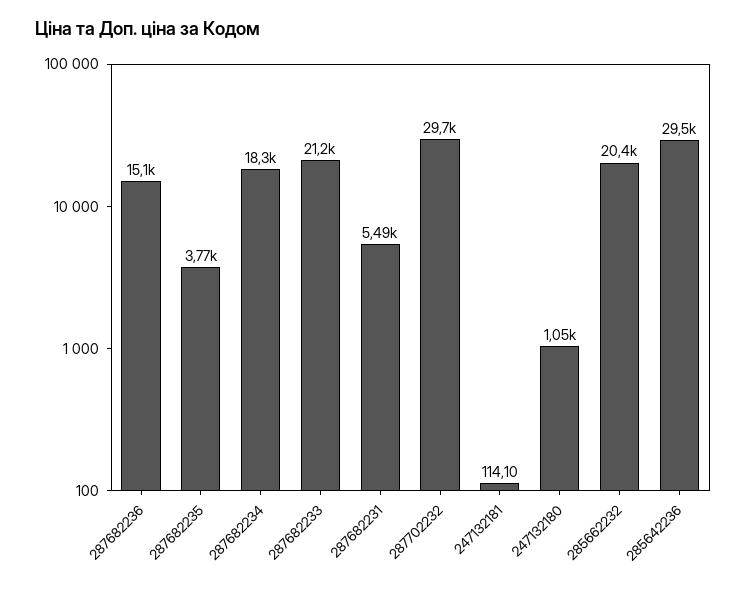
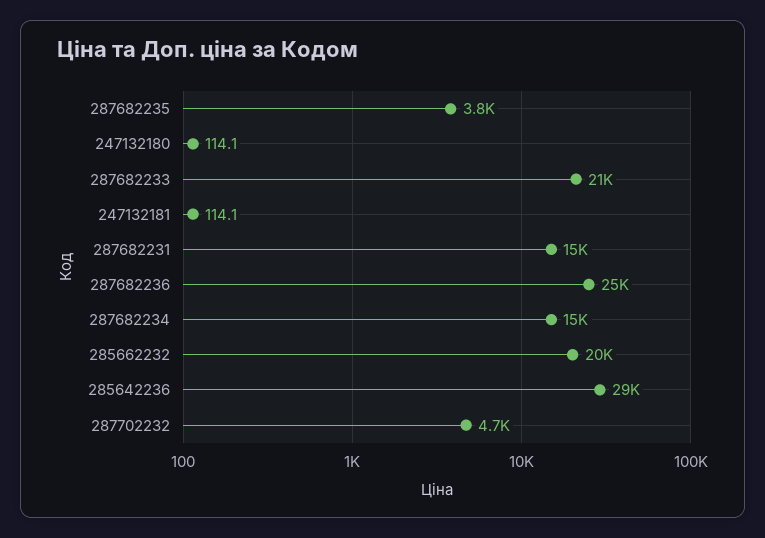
  {
-   "287682236": 15100,
+   "287682236": 25000,
    "287682235": 3770,
-   "287682234": 18300,
+   "287682234": 15000,
    "287682233": 21200,
-   "287682231": 5490,
+   "287682231": 15000,
-   "287702232": 29700,
+   "287702232": 4700,
    "247132181": 114.1,
-   "247132180": 1050,
+   "247132180": 114.1,
    "285662232": 20400,
    "285642236": 29500
  }

